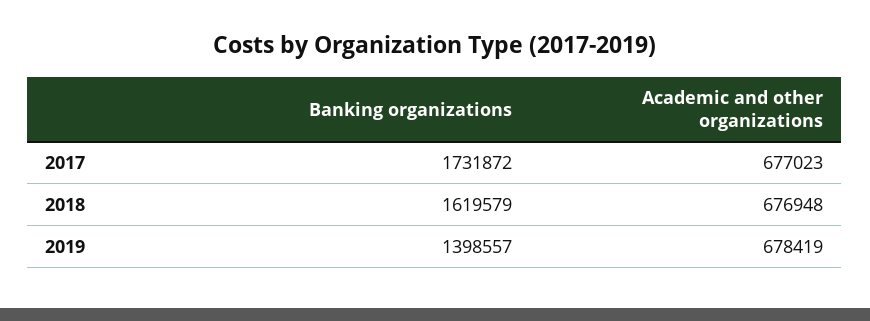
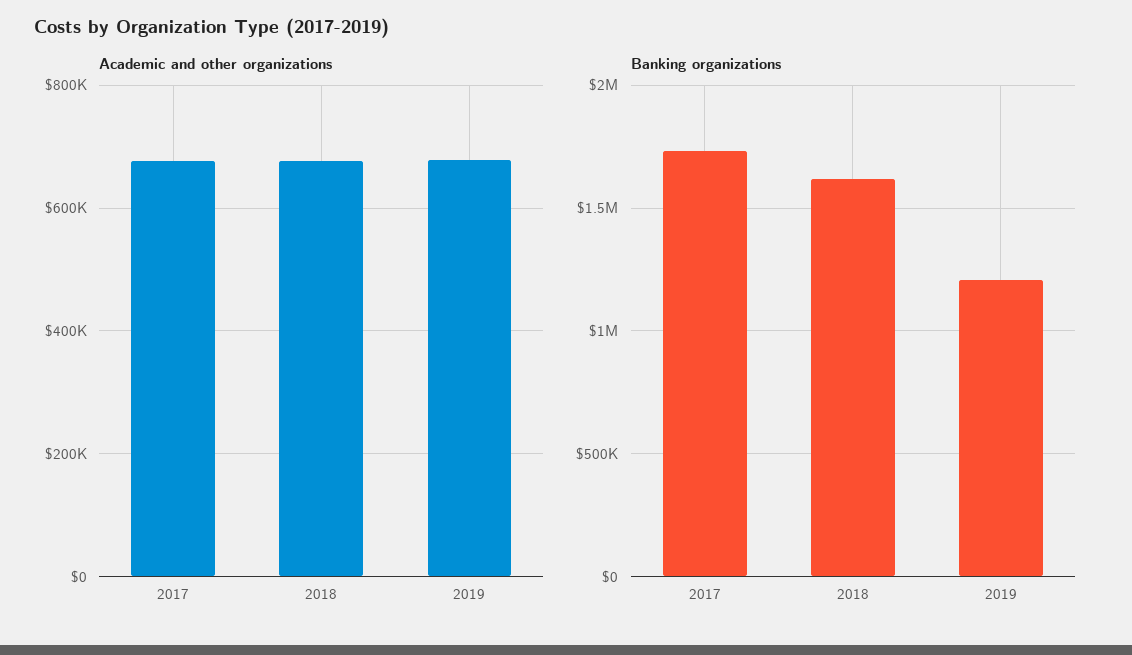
  {
    "Banking organizations": {
      "2017": 1731872,
      "2018": 1619579,
-     "2019": 1398557
+     "2019": 1200000
    },
    "Academic and other organizations": {
      "2017": 677023,
      "2018": 676948,
      "2019": 678419
    }
  }

